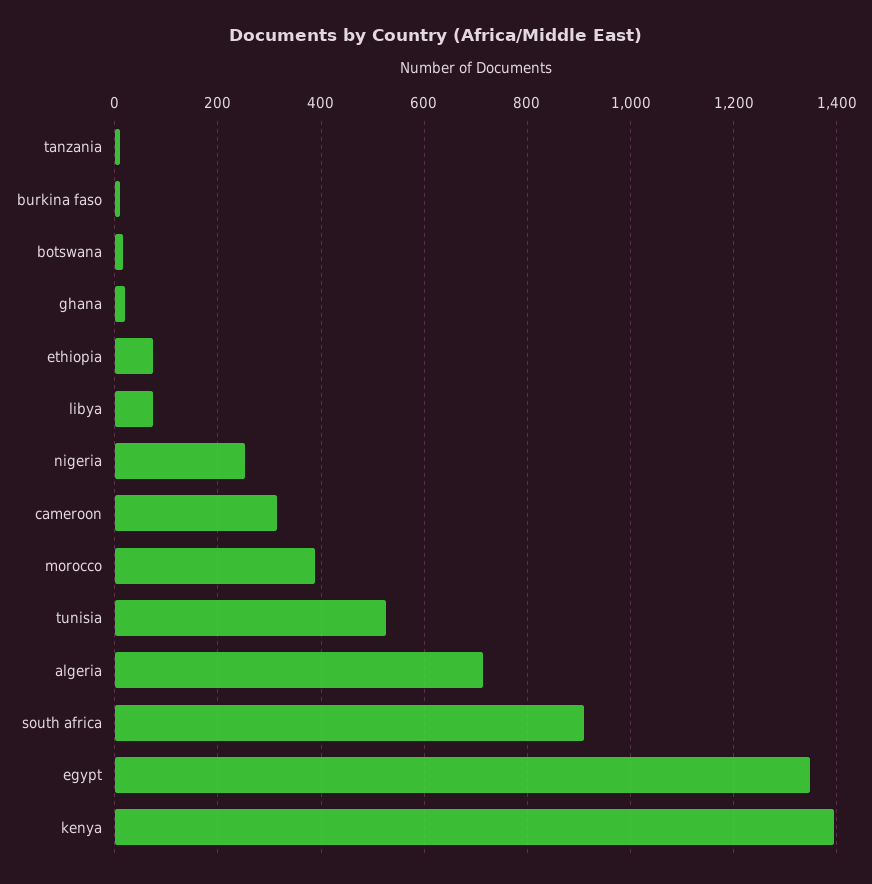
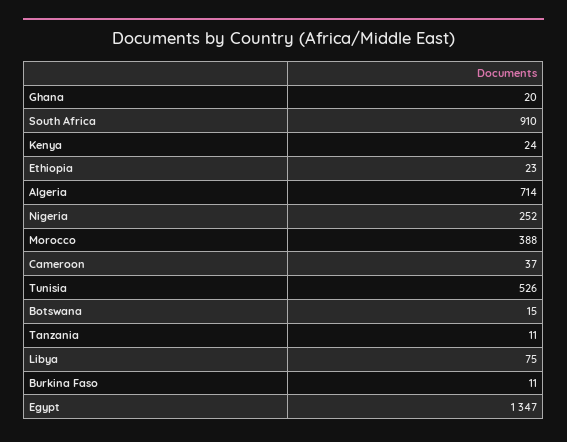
  {
    "tanzania": 11,
    "burkina faso": 11,
    "botswana": 15,
    "ghana": 20,
-   "ethiopia": 80,
+   "ethiopia": 23,
    "libya": 75,
    "nigeria": 252,
-   "cameroon": 320,
+   "cameroon": 37,
    "morocco": 388,
    "tunisia": 526,
    "algeria": 714,
    "south africa": 910,
    "egypt": 1347,
-   "kenya": 1400
+   "kenya": 24
  }

